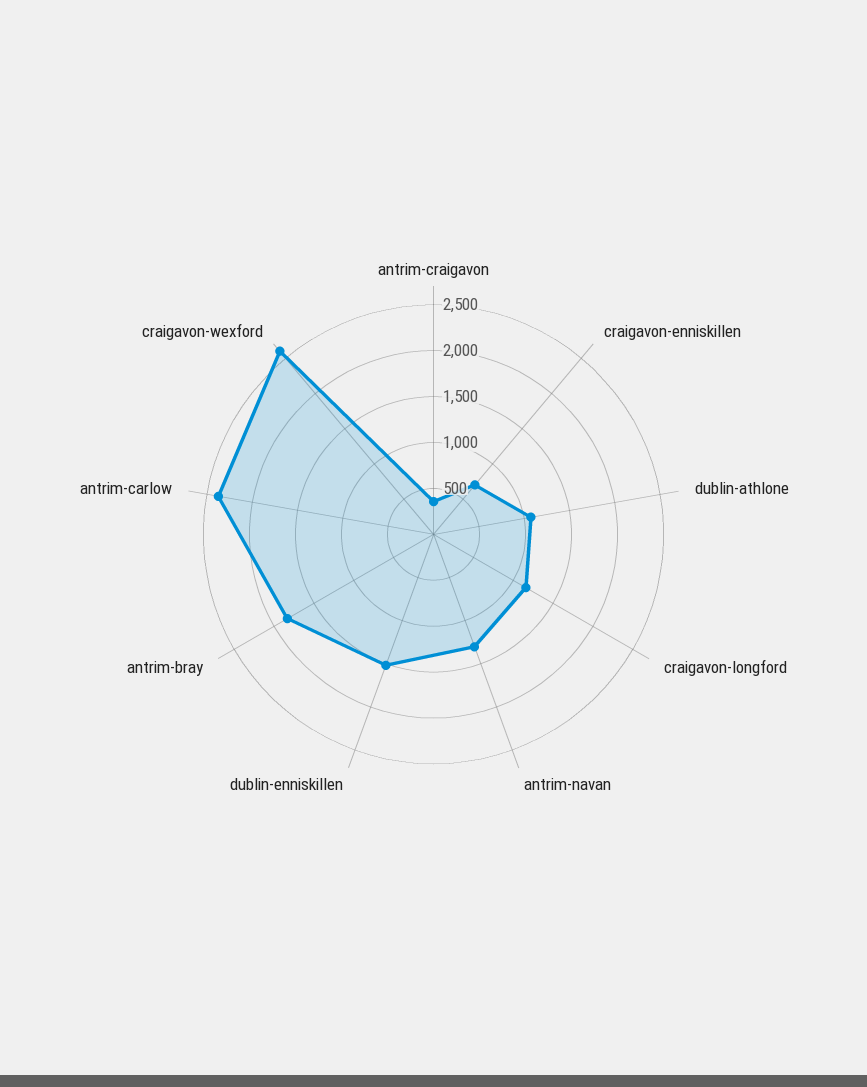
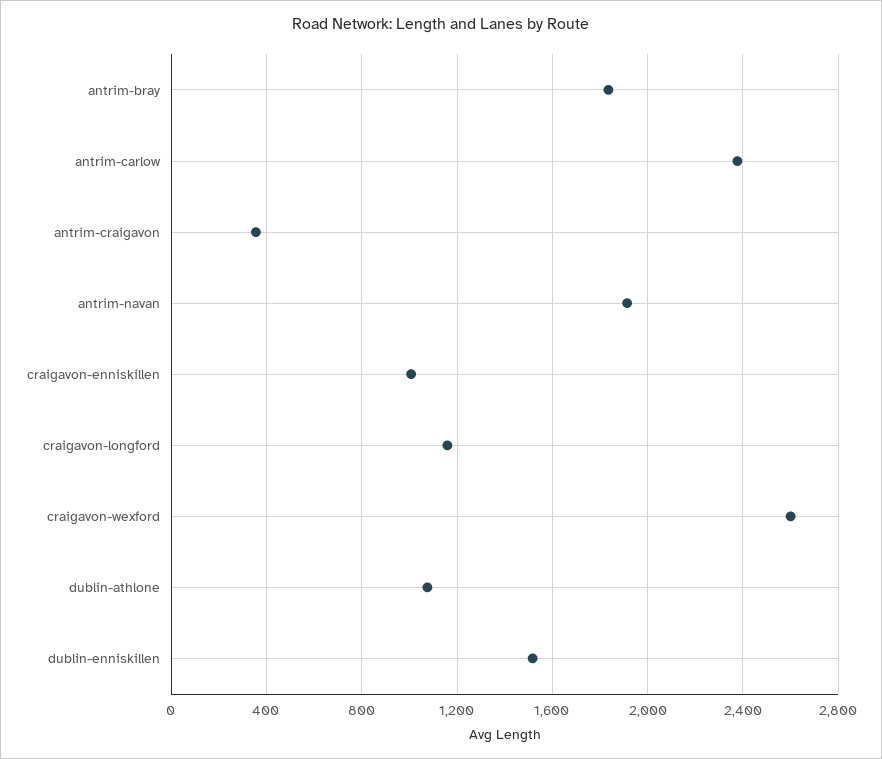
  {
    "antrim-craigavon": 350,
-   "craigavon-enniskillen": 700,
+   "craigavon-enniskillen": 1000,
    "dublin-athlone": 1100,
    "craigavon-longford": 1150,
-   "antrim-navan": 1300,
+   "antrim-navan": 1900,
    "dublin-enniskillen": 1500,
    "antrim-bray": 1850,
    "antrim-carlow": 2400,
    "craigavon-wexford": 2600
  }

